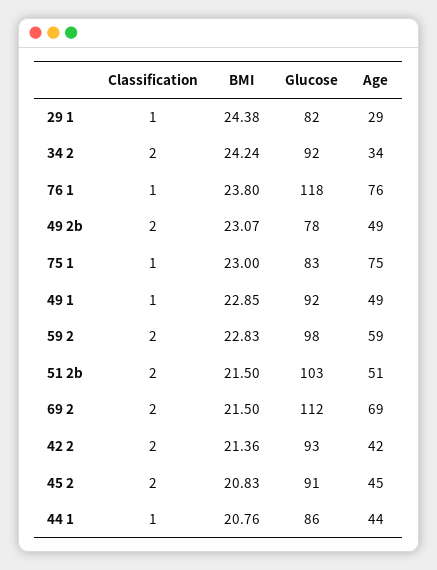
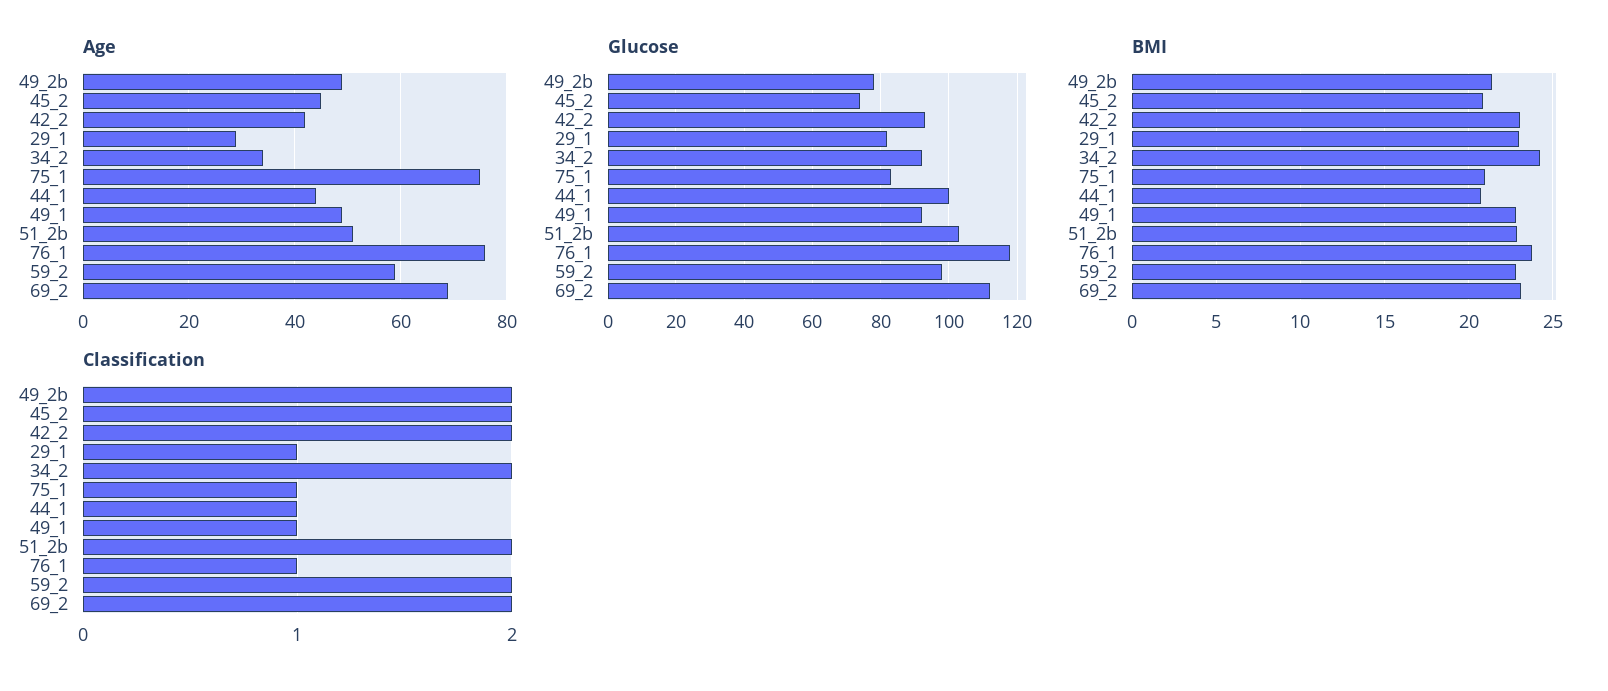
  {
    "Classification": {
      "29 1": 1,
      "34 2": 2,
      "76 1": 1,
      "49 2b": 2,
      "75 1": 1,
      "49 1": 1,
      "59 2": 2,
      "51 2b": 2,
      "69 2": 2,
      "42 2": 2,
      "45 2": 2,
      "44 1": 1
    },
    "BMI": {
-     "29 1": 24.38,
+     "29 1": 23,
      "34 2": 24.24,
      "76 1": 23.8,
-     "49 2b": 23.07,
+     "49 2b": 21.5,
-     "75 1": 23,
+     "75 1": 21,
      "49 1": 22.85,
      "59 2": 22.83,
-     "51 2b": 21.5,
+     "51 2b": 23,
-     "69 2": 21.5,
+     "69 2": 23,
-     "42 2": 21.36,
+     "42 2": 23,
      "45 2": 20.83,
      "44 1": 20.76
    },
    "Glucose": {
      "29 1": 82,
      "34 2": 92,
      "76 1": 118,
      "49 2b": 78,
      "75 1": 83,
      "49 1": 92,
      "59 2": 98,
      "51 2b": 103,
      "69 2": 112,
      "42 2": 93,
-     "45 2": 91,
+     "45 2": 75,
-     "44 1": 86
+     "44 1": 100
    },
    "Age": {
      "29 1": 29,
      "34 2": 34,
      "76 1": 76,
      "49 2b": 49,
      "75 1": 75,
      "49 1": 49,
      "59 2": 59,
      "51 2b": 51,
      "69 2": 69,
      "42 2": 42,
      "45 2": 45,
      "44 1": 44
    }
  }

